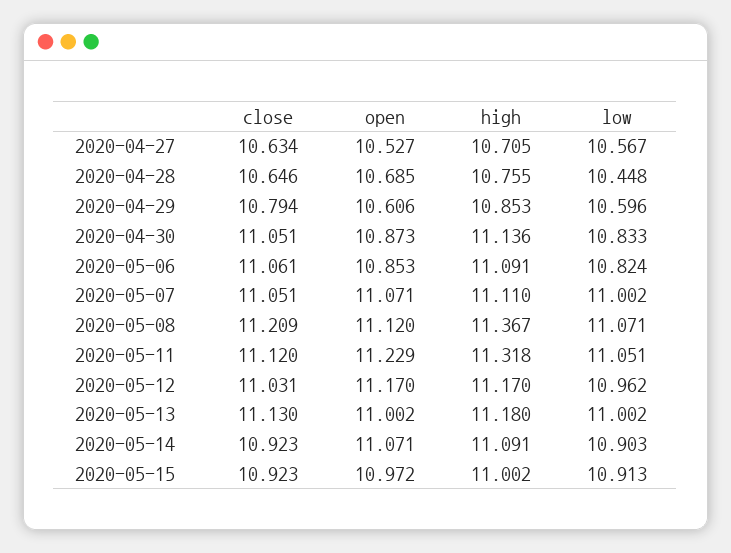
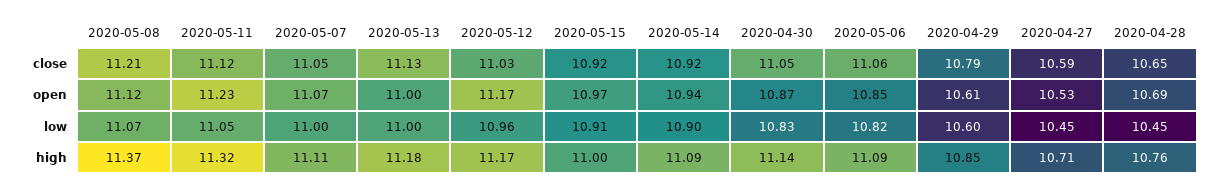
  {
    "close": {
-     "2020-04-27": 10.634,
+     "2020-04-27": 10.59,
      "2020-04-28": 10.646,
      "2020-04-29": 10.794,
      "2020-04-30": 11.051,
      "2020-05-06": 11.061,
      "2020-05-07": 11.051,
      "2020-05-08": 11.209,
      "2020-05-11": 11.12,
      "2020-05-12": 11.031,
      "2020-05-13": 11.13,
      "2020-05-14": 10.923,
      "2020-05-15": 10.923
    },
    "open": {
      "2020-04-27": 10.527,
      "2020-04-28": 10.685,
      "2020-04-29": 10.606,
      "2020-04-30": 10.873,
      "2020-05-06": 10.853,
      "2020-05-07": 11.071,
      "2020-05-08": 11.12,
      "2020-05-11": 11.229,
      "2020-05-12": 11.17,
      "2020-05-13": 11.002,
-     "2020-05-14": 11.071,
+     "2020-05-14": 10.94,
      "2020-05-15": 10.972
    },
    "high": {
      "2020-04-27": 10.705,
      "2020-04-28": 10.755,
      "2020-04-29": 10.853,
      "2020-04-30": 11.136,
      "2020-05-06": 11.091,
      "2020-05-07": 11.11,
      "2020-05-08": 11.367,
      "2020-05-11": 11.318,
      "2020-05-12": 11.17,
      "2020-05-13": 11.18,
      "2020-05-14": 11.091,
      "2020-05-15": 11.002
    },
    "low": {
-     "2020-04-27": 10.567,
+     "2020-04-27": 10.45,
      "2020-04-28": 10.448,
      "2020-04-29": 10.596,
      "2020-04-30": 10.833,
      "2020-05-06": 10.824,
      "2020-05-07": 11.002,
      "2020-05-08": 11.071,
      "2020-05-11": 11.051,
      "2020-05-12": 10.962,
      "2020-05-13": 11.002,
      "2020-05-14": 10.903,
      "2020-05-15": 10.913
    }
  }

